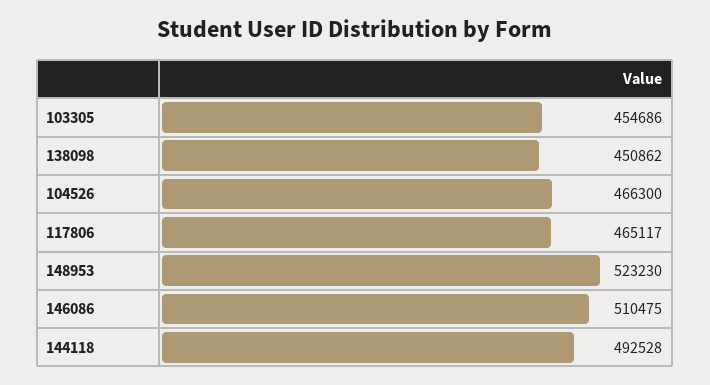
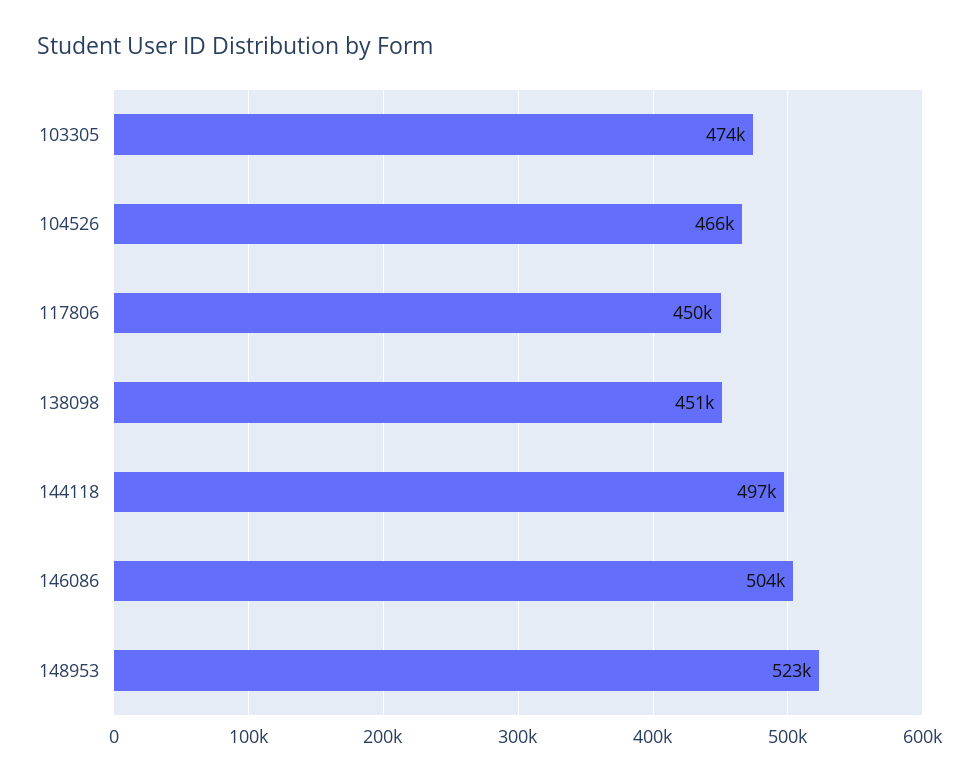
  {
-   "103305": 454686,
+   "103305": 474000,
    "138098": 450862,
    "104526": 466300,
-   "117806": 465117,
+   "117806": 450000,
    "148953": 523230,
-   "146086": 510475,
+   "146086": 504000,
-   "144118": 492528
+   "144118": 497000
  }

